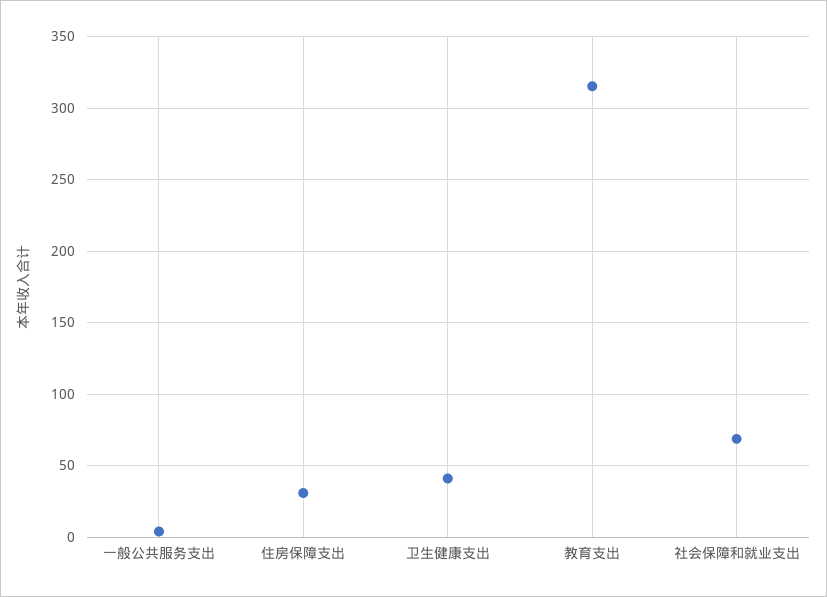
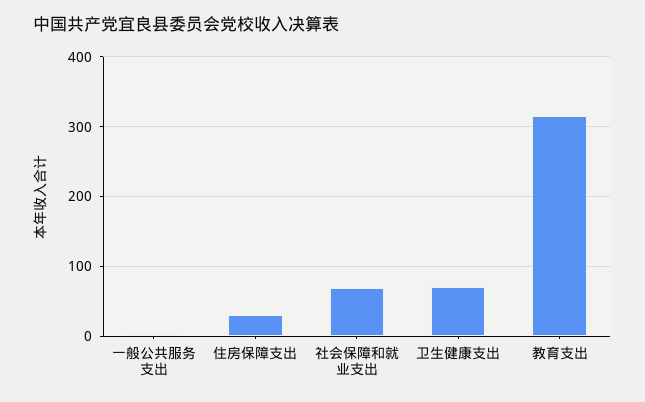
  {
    "一般公共服务支出": 5,
    "住房保障支出": 30,
-   "卫生健康支出": 40,
+   "卫生健康支出": 70,
    "教育支出": 315,
    "社会保障和就业支出": 70
  }

